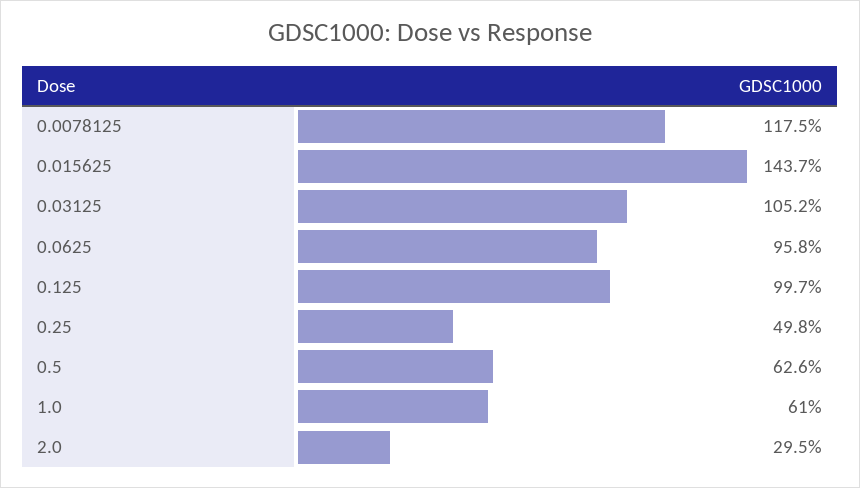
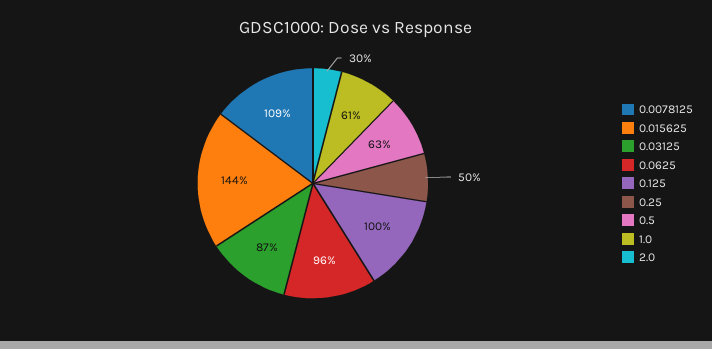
  {
-   "0.0078125": 117.5,
+   "0.0078125": 109,
    "0.015625": 143.7,
-   "0.03125": 105.2,
+   "0.03125": 87,
    "0.0625": 95.8,
    "0.125": 99.7,
    "0.25": 49.8,
    "0.5": 62.6,
    "1.0": 61,
    "2.0": 29.5
  }

